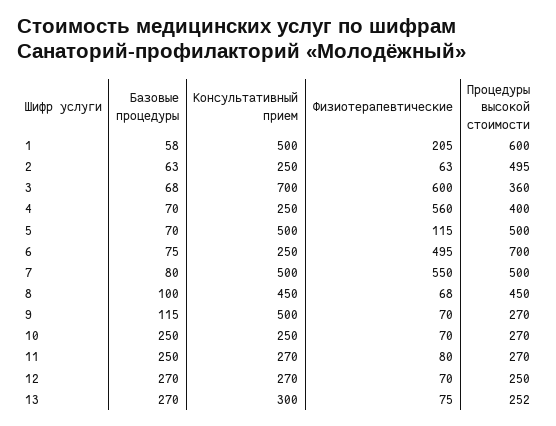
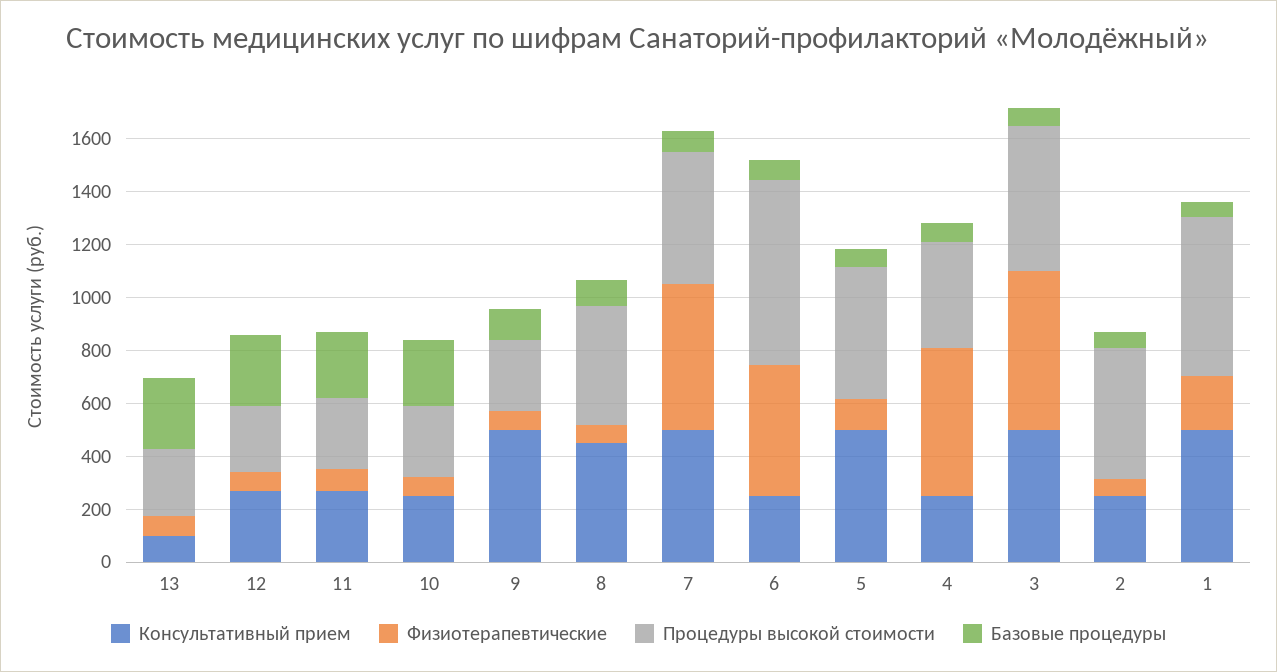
  {
    "Базовые процедуры": {
      "1": 58,
      "2": 63,
      "3": 68,
      "4": 70,
      "5": 70,
      "6": 75,
      "7": 80,
      "8": 100,
      "9": 115,
      "10": 250,
      "11": 250,
      "12": 270,
      "13": 270
    },
    "Консультативный прием": {
      "1": 500,
      "2": 250,
-     "3": 700,
+     "3": 500,
      "4": 250,
      "5": 500,
      "6": 250,
      "7": 500,
      "8": 450,
      "9": 500,
      "10": 250,
      "11": 270,
      "12": 270,
-     "13": 300
+     "13": 100
    },
    "Физиотерапевтические": {
      "1": 205,
      "2": 63,
      "3": 600,
      "4": 560,
      "5": 115,
      "6": 495,
      "7": 550,
      "8": 68,
      "9": 70,
      "10": 70,
      "11": 80,
      "12": 70,
      "13": 75
    },
    "Процедуры высокой стоимости": {
      "1": 600,
      "2": 495,
-     "3": 360,
+     "3": 550,
      "4": 400,
      "5": 500,
      "6": 700,
      "7": 500,
      "8": 450,
      "9": 270,
      "10": 270,
      "11": 270,
      "12": 250,
      "13": 252
    }
  }

